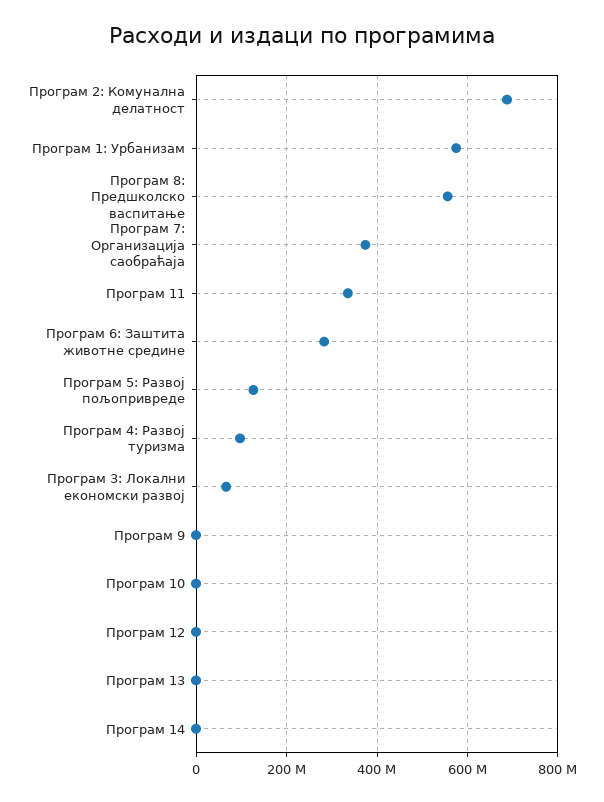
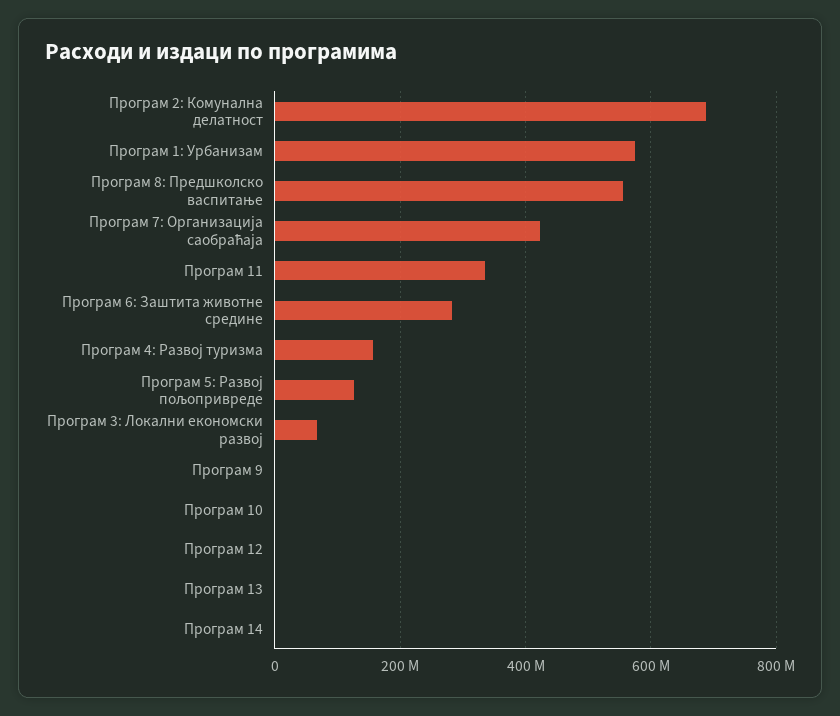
  {
    "Програм 2: Комунална делатност": 680000000,
    "Програм 1: Урбанизам": 580000000,
    "Програм 8: Предшколско васпитање": 560000000,
-   "Програм 7: Организација саобраћаја": 380000000,
+   "Програм 7: Организација саобраћаја": 420000000,
    "Програм 11": 340000000,
    "Програм 6: Заштита животне средине": 280000000,
    "Програм 5: Развој пољопривреде": 120000000,
-   "Програм 4: Развој туризма": 100000000,
+   "Програм 4: Развој туризма": 160000000,
    "Програм 3: Локални економски развој": 60000000,
    "Програм 9": 0,
    "Програм 10": 0,
    "Програм 12": 0,
    "Програм 13": 0,
    "Програм 14": 0
  }

